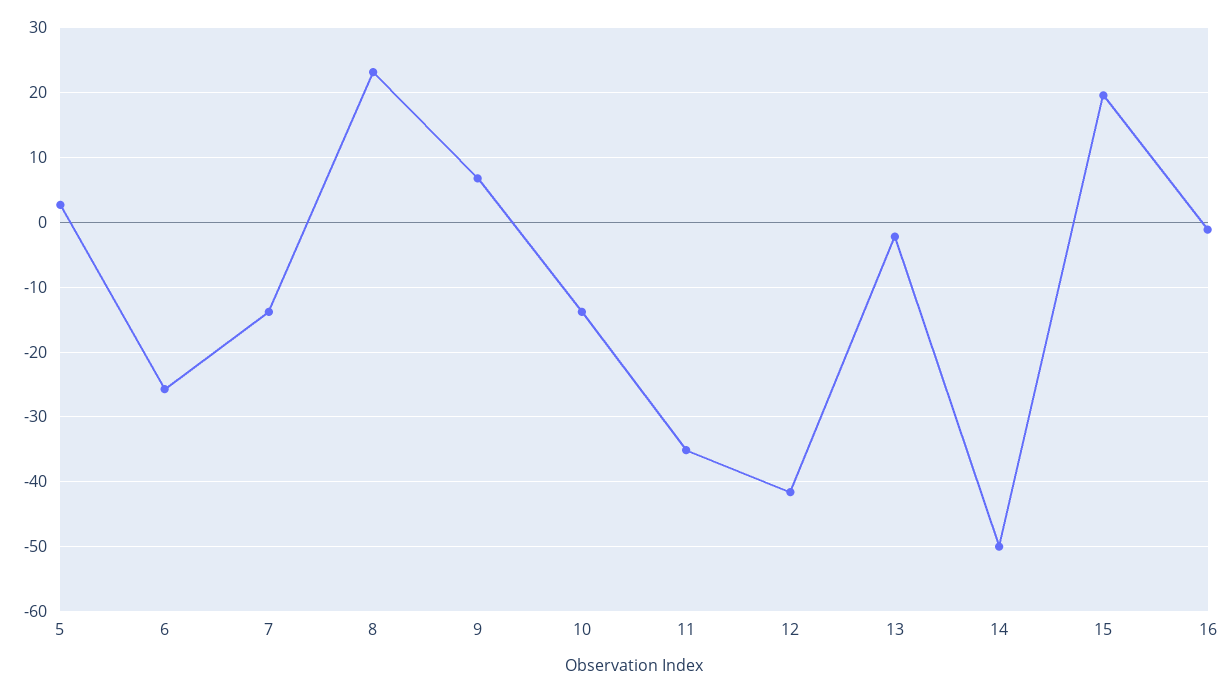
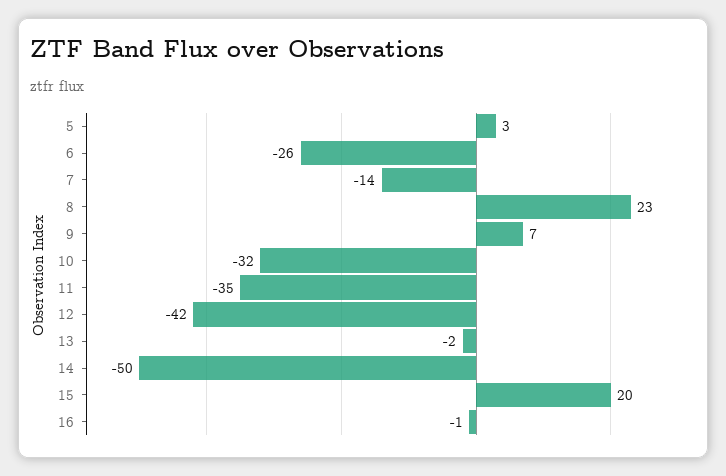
  {
    "5": 3,
    "6": -26,
    "7": -14,
    "8": 23,
    "9": 7,
-   "10": -14,
+   "10": -32,
    "11": -35,
    "12": -42,
    "13": -2,
    "14": -50,
    "15": 20,
    "16": -1
  }

